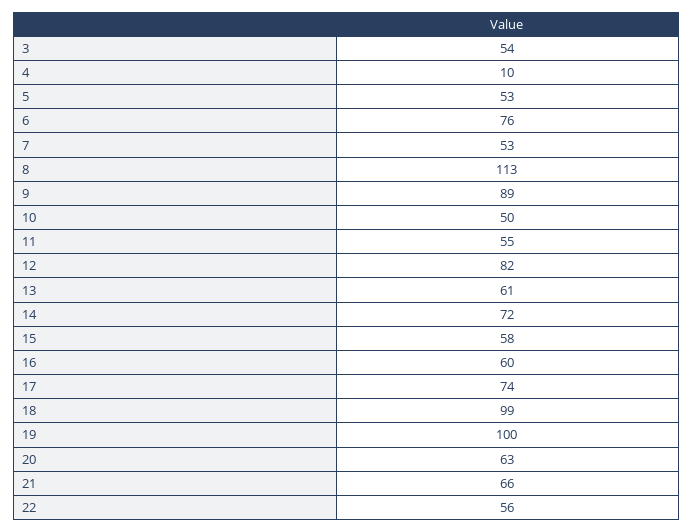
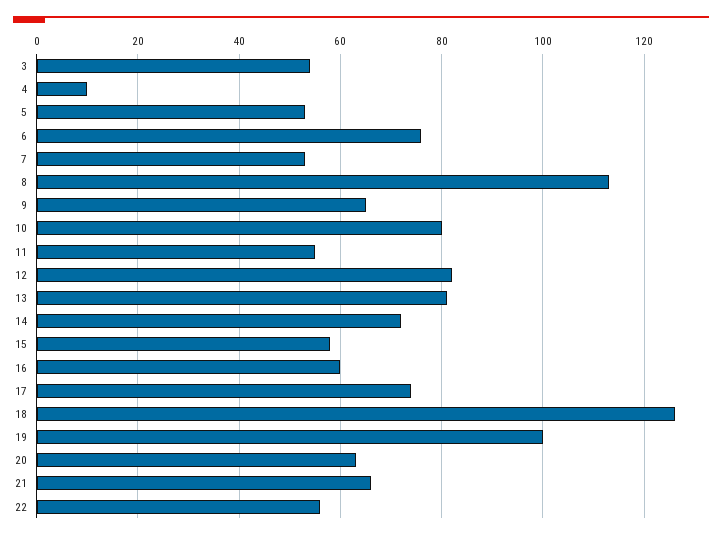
  {
    "3": 54,
    "4": 10,
    "5": 53,
    "6": 76,
    "7": 53,
    "8": 113,
-   "9": 89,
+   "9": 65,
-   "10": 50,
+   "10": 80,
    "11": 55,
    "12": 82,
-   "13": 61,
+   "13": 80,
    "14": 72,
    "15": 58,
    "16": 60,
    "17": 74,
-   "18": 99,
+   "18": 125,
    "19": 100,
    "20": 63,
    "21": 66,
    "22": 56
  }

